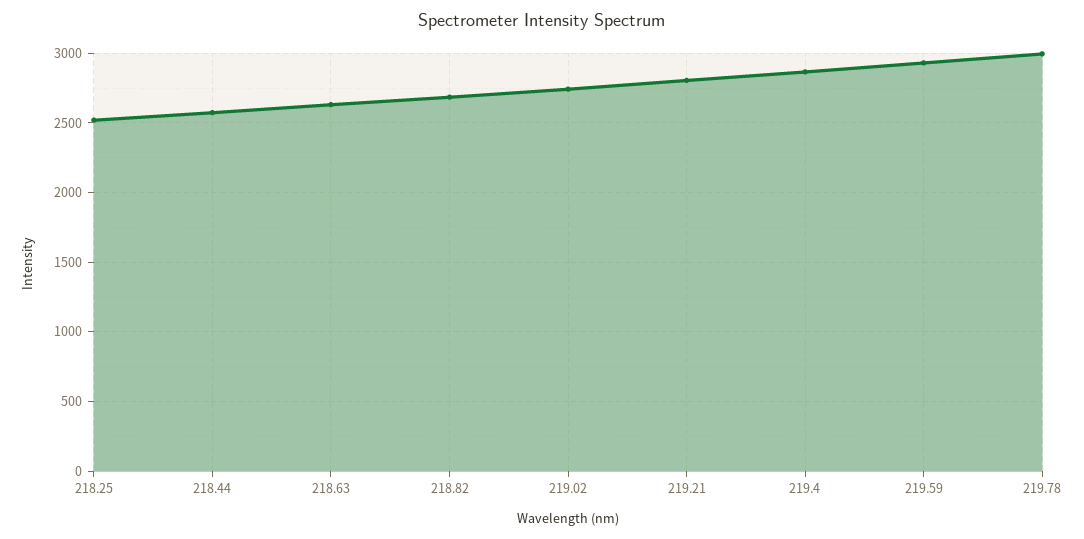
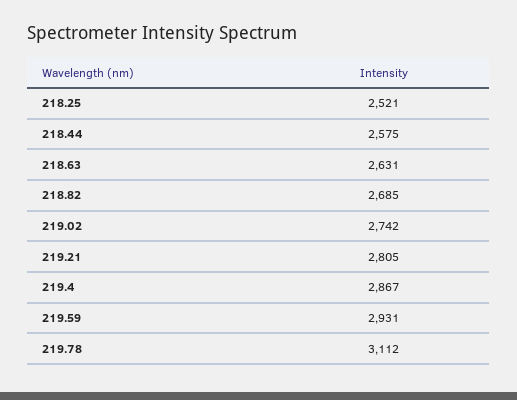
  {
    "218.25": 2521,
    "218.44": 2575,
    "218.63": 2631,
    "218.82": 2685,
    "219.02": 2742,
    "219.21": 2805,
    "219.4": 2867,
    "219.59": 2931,
-   "219.78": 3000
+   "219.78": 3112
  }

